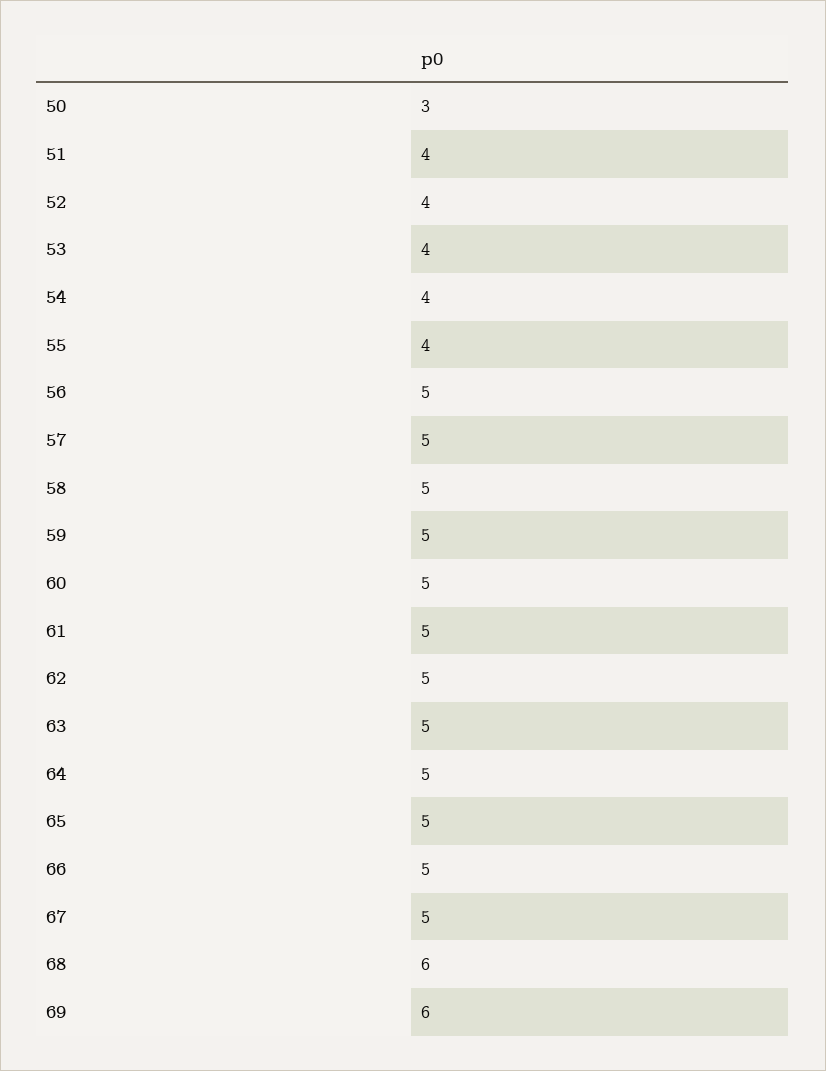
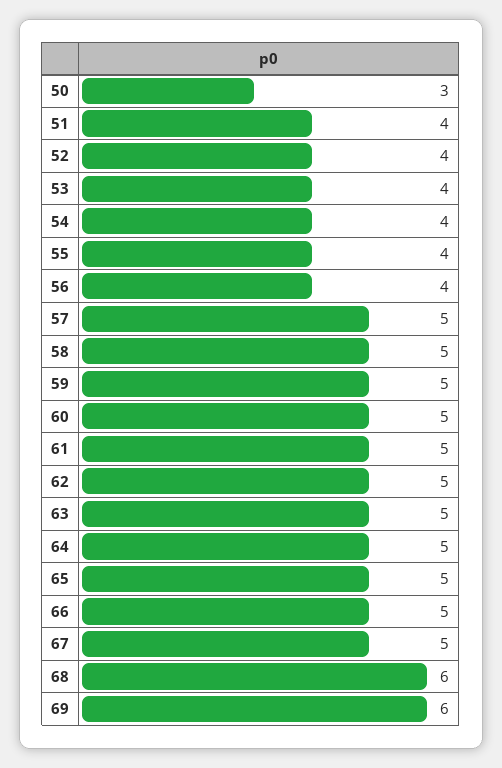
  {
    "50": 3,
    "51": 4,
    "52": 4,
    "53": 4,
    "54": 4,
    "55": 4,
-   "56": 5,
+   "56": 4,
    "57": 5,
    "58": 5,
    "59": 5,
    "60": 5,
    "61": 5,
    "62": 5,
    "63": 5,
    "64": 5,
    "65": 5,
    "66": 5,
    "67": 5,
    "68": 6,
    "69": 6
  }

